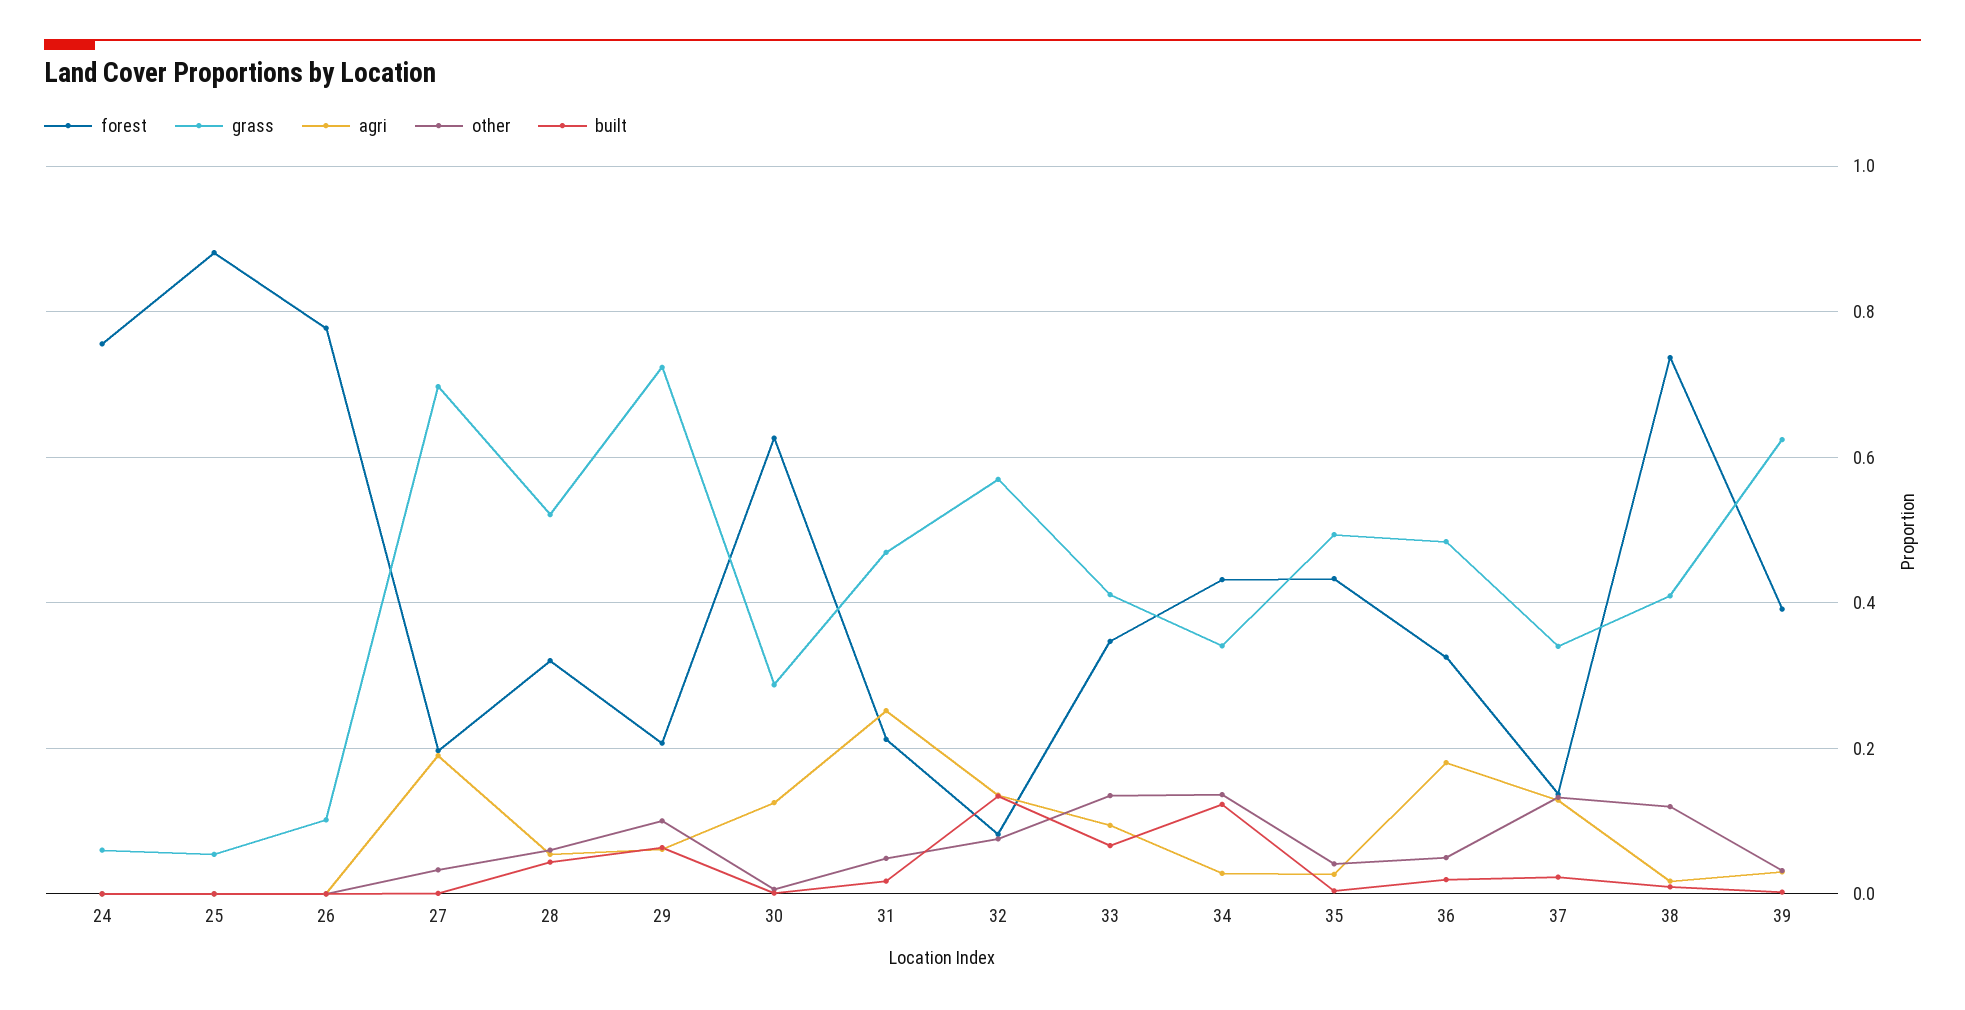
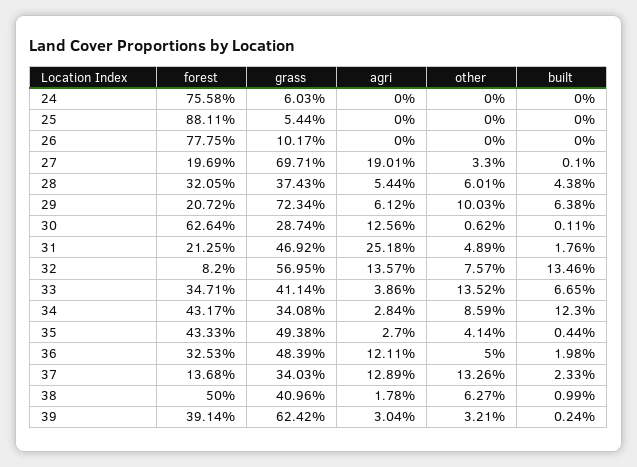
  {
    "forest": {
      "24": 0.7558,
      "25": 0.8811,
      "26": 0.7775,
      "27": 0.1969,
      "28": 0.3205,
      "29": 0.2072,
      "30": 0.6264,
      "31": 0.2125,
      "32": 0.082,
      "33": 0.3471,
      "34": 0.4317,
      "35": 0.4333,
      "36": 0.3253,
      "37": 0.1368,
-     "38": 0.74,
+     "38": 0.5,
      "39": 0.3914
    },
    "grass": {
      "24": 0.0603,
      "25": 0.0544,
      "26": 0.1017,
      "27": 0.6971,
-     "28": 0.52,
+     "28": 0.3743,
      "29": 0.7234,
      "30": 0.2874,
      "31": 0.4692,
      "32": 0.5695,
      "33": 0.4114,
      "34": 0.3408,
      "35": 0.4938,
      "36": 0.4839,
      "37": 0.3403,
      "38": 0.4096,
      "39": 0.6242
    },
    "agri": {
      "24": 0,
      "25": 0,
      "26": 0,
      "27": 0.1901,
      "28": 0.0544,
      "29": 0.0612,
      "30": 0.1256,
      "31": 0.2518,
      "32": 0.1357,
-     "33": 0.1,
+     "33": 0.0386,
      "34": 0.0284,
      "35": 0.027,
-     "36": 0.18,
+     "36": 0.1211,
      "37": 0.1289,
      "38": 0.0178,
      "39": 0.0304
    },
    "other": {
      "24": 0,
      "25": 0,
      "26": 0,
      "27": 0.033,
      "28": 0.0601,
      "29": 0.1003,
      "30": 0.0062,
      "31": 0.0489,
      "32": 0.0757,
      "33": 0.1352,
-     "34": 0.14,
+     "34": 0.0859,
      "35": 0.0414,
      "36": 0.05,
      "37": 0.1326,
-     "38": 0.12,
+     "38": 0.0627,
      "39": 0.0321
    },
    "built": {
      "24": 0,
      "25": 0,
      "26": 0,
      "27": 0.001,
      "28": 0.0438,
      "29": 0.0638,
      "30": 0.0011,
      "31": 0.0176,
      "32": 0.1346,
      "33": 0.0665,
      "34": 0.123,
      "35": 0.0044,
      "36": 0.0198,
      "37": 0.0233,
      "38": 0.0099,
      "39": 0.0024
    }
  }

